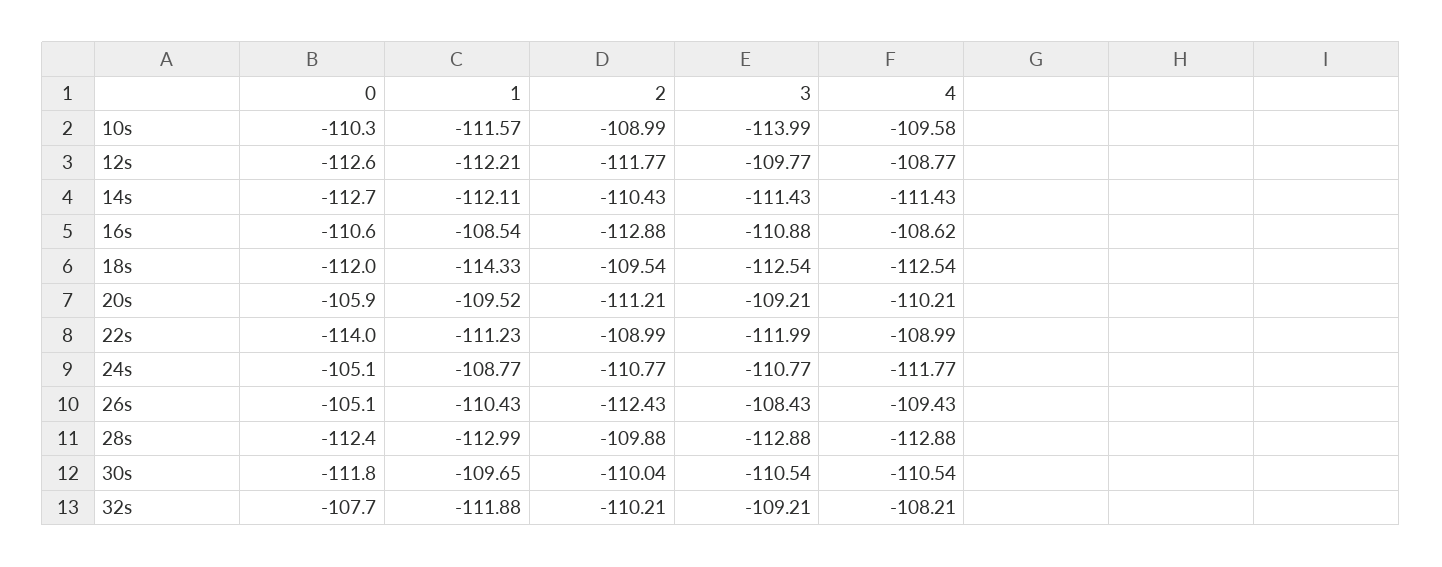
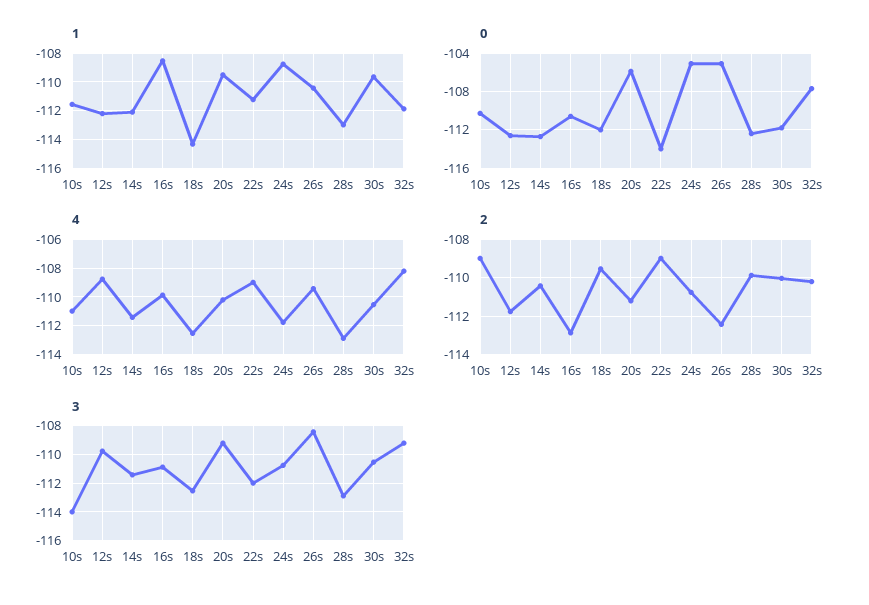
  {
    "0": {
      "10s": -110.3,
      "12s": -112.6,
      "14s": -112.7,
      "16s": -110.6,
      "18s": -112,
      "20s": -105.9,
      "22s": -114,
      "24s": -105.1,
      "26s": -105.1,
      "28s": -112.4,
      "30s": -111.8,
      "32s": -107.7
    },
    "1": {
      "10s": -111.57,
      "12s": -112.21,
      "14s": -112.11,
      "16s": -108.54,
      "18s": -114.33,
      "20s": -109.52,
      "22s": -111.23,
      "24s": -108.77,
      "26s": -110.43,
      "28s": -112.99,
      "30s": -109.65,
      "32s": -111.88
    },
    "2": {
      "10s": -108.99,
      "12s": -111.77,
      "14s": -110.43,
      "16s": -112.88,
      "18s": -109.54,
      "20s": -111.21,
      "22s": -108.99,
      "24s": -110.77,
      "26s": -112.43,
      "28s": -109.88,
      "30s": -110.04,
      "32s": -110.21
    },
    "3": {
      "10s": -113.99,
      "12s": -109.77,
      "14s": -111.43,
      "16s": -110.88,
      "18s": -112.54,
      "20s": -109.21,
      "22s": -111.99,
      "24s": -110.77,
      "26s": -108.43,
      "28s": -112.88,
      "30s": -110.54,
      "32s": -109.21
    },
    "4": {
-     "10s": -109.58,
+     "10s": -111,
      "12s": -108.77,
      "14s": -111.43,
-     "16s": -108.62,
+     "16s": -110,
      "18s": -112.54,
      "20s": -110.21,
      "22s": -108.99,
      "24s": -111.77,
      "26s": -109.43,
      "28s": -112.88,
      "30s": -110.54,
      "32s": -108.21
    }
  }

